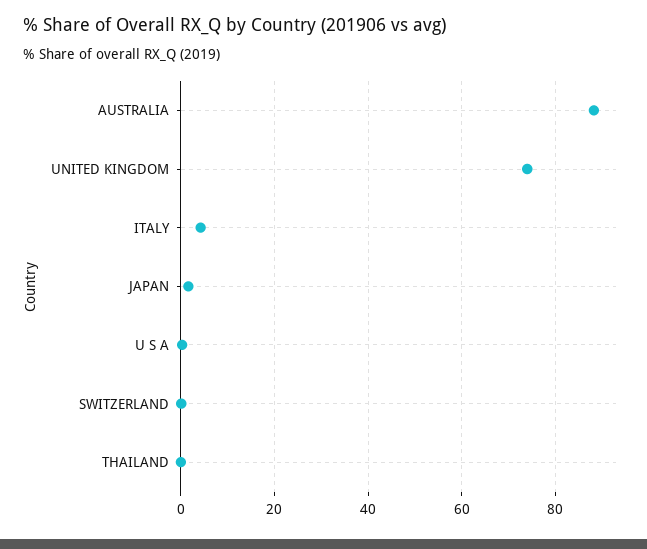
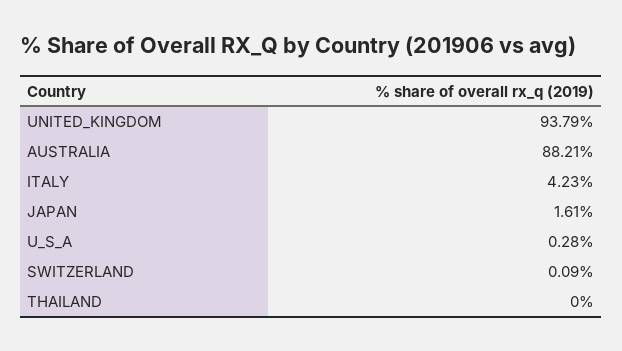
  {
    "AUSTRALIA": 88.21,
-   "UNITED KINGDOM": 74,
+   "UNITED KINGDOM": 93.79,
    "ITALY": 4.23,
    "JAPAN": 1.61,
    "U S A": 0.28,
    "SWITZERLAND": 0.09,
    "THAILAND": 0
  }

